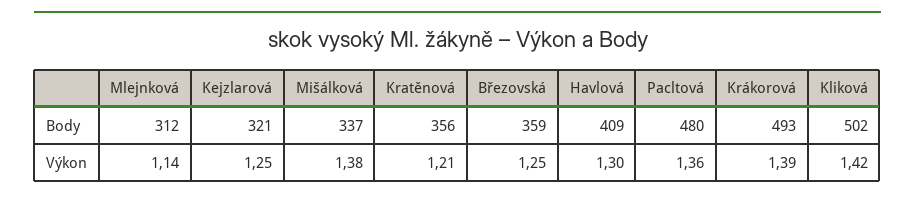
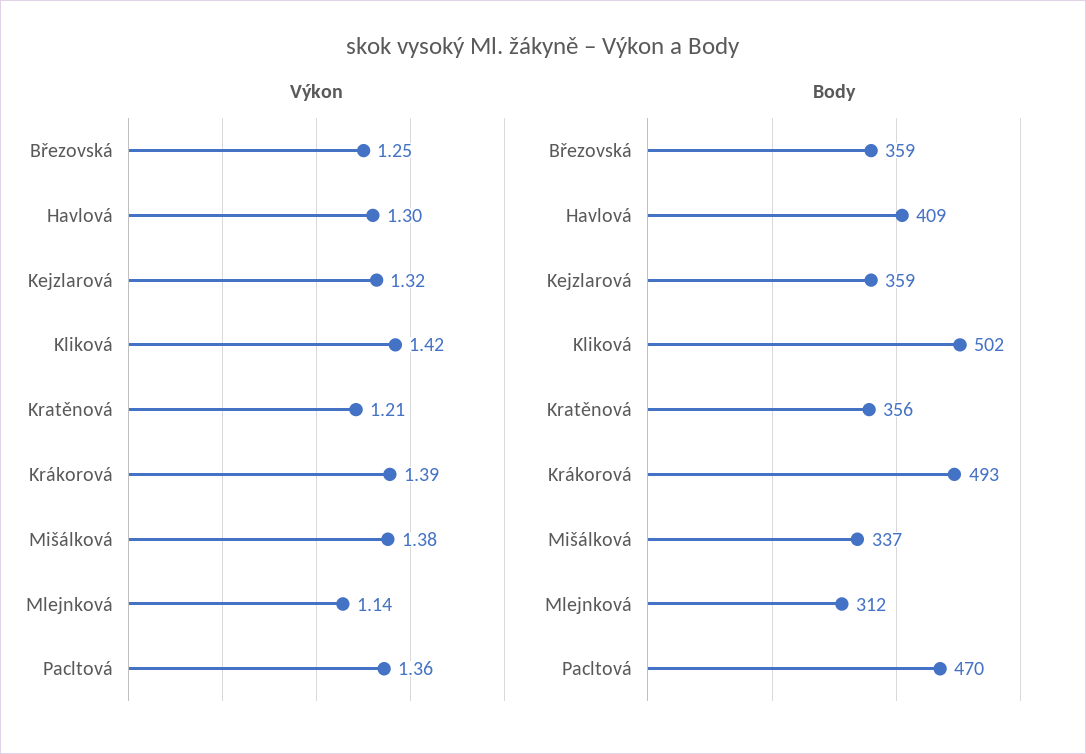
  {
    "Body": {
      "Mlejnková": 312,
-     "Kejzlarová": 321,
+     "Kejzlarová": 359,
      "Mišálková": 337,
      "Kratěnová": 356,
      "Březovská": 359,
      "Havlová": 409,
-     "Pacltová": 480,
+     "Pacltová": 470,
      "Krákorová": 493,
      "Kliková": 502
    },
    "Výkon": {
      "Mlejnková": 1.14,
-     "Kejzlarová": 1.25,
+     "Kejzlarová": 1.32,
      "Mišálková": 1.38,
      "Kratěnová": 1.21,
      "Březovská": 1.25,
      "Havlová": 1.3,
      "Pacltová": 1.36,
      "Krákorová": 1.39,
      "Kliková": 1.42
    }
  }

